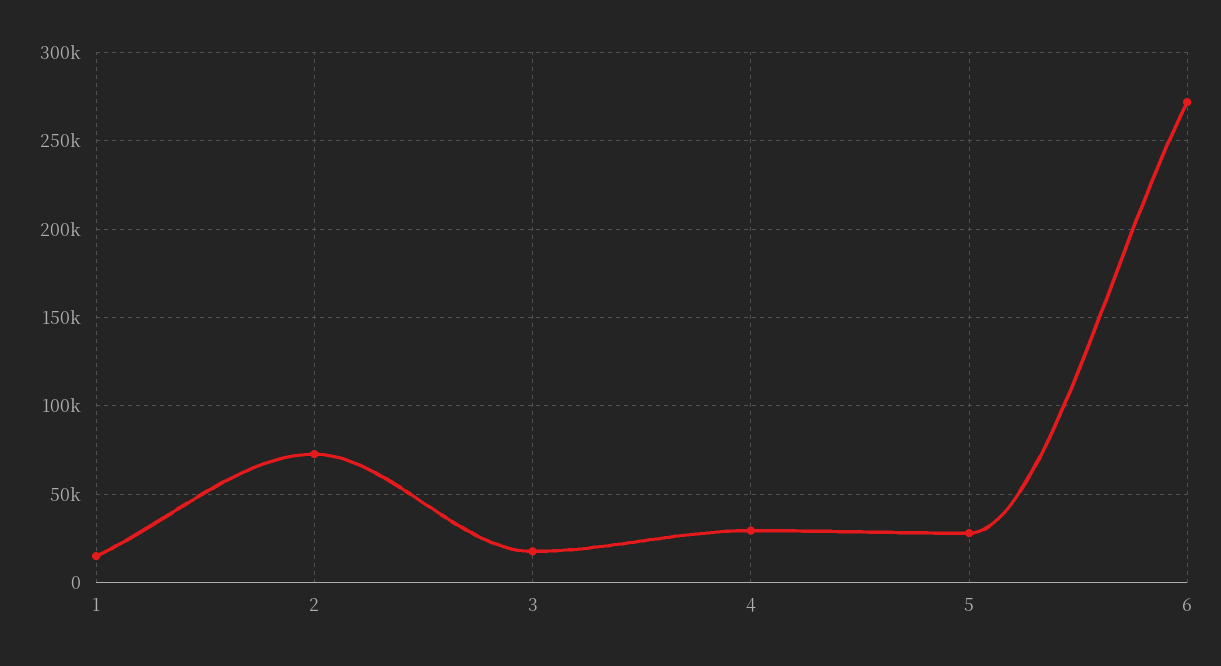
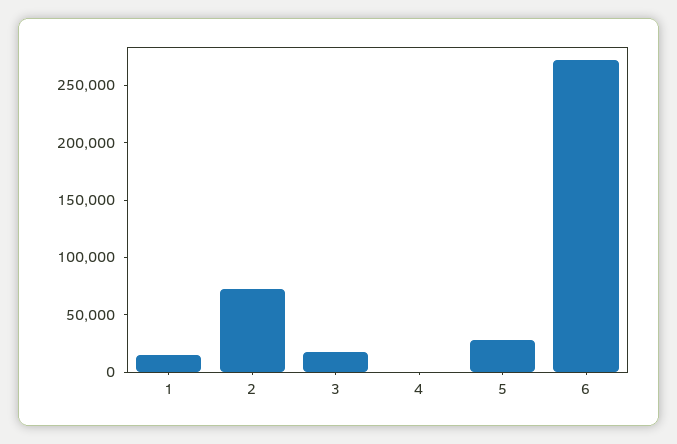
  {
    "1": 15000,
    "2": 75000,
    "3": 20000,
-   "4": 30000,
+   "4": 0,
    "5": 30000,
    "6": 270000
  }

